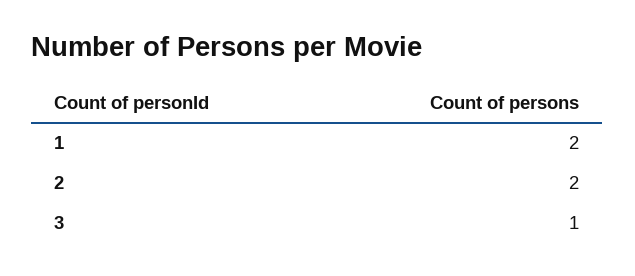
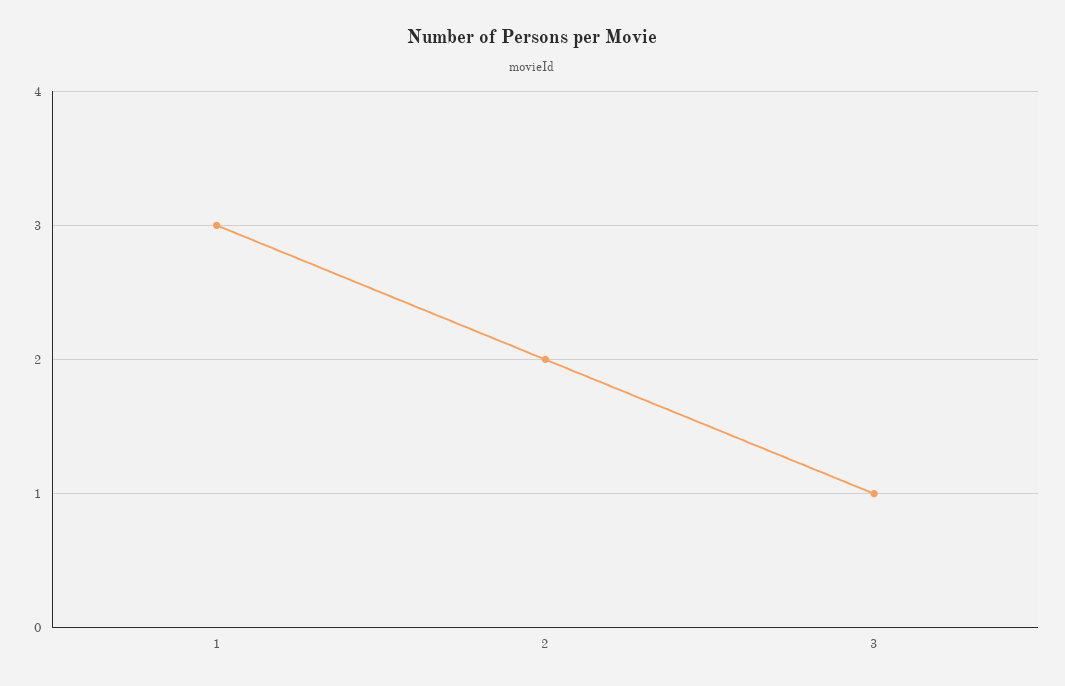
  {
-   "1": 2,
+   "1": 3,
    "2": 2,
    "3": 1
  }

